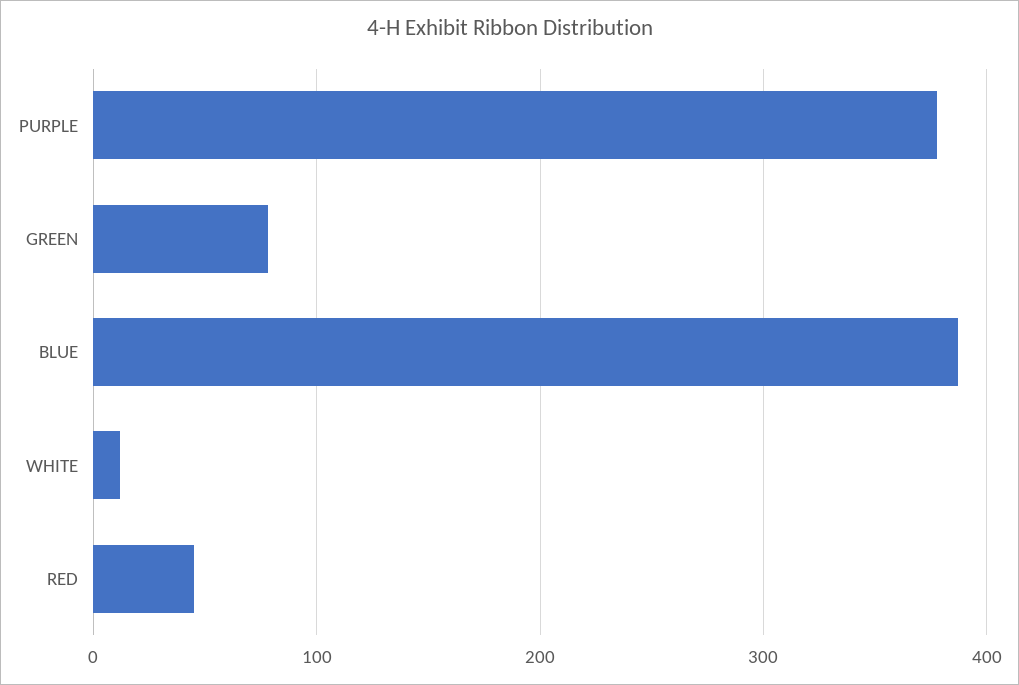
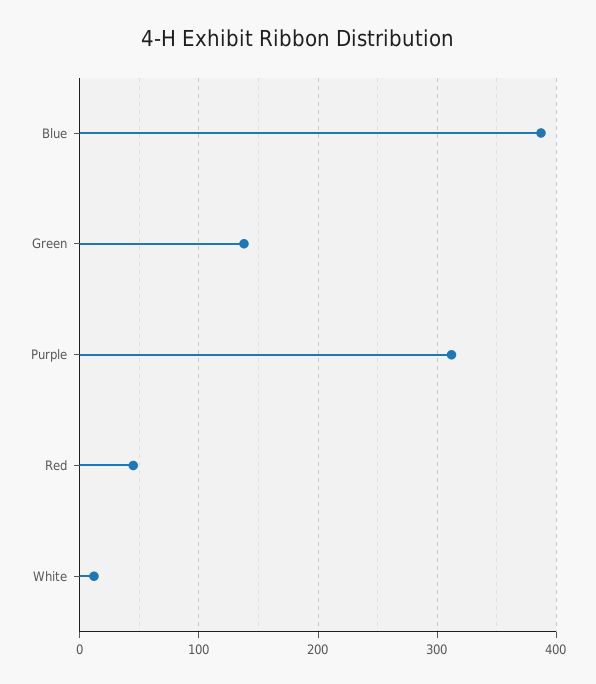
  {
-   "PURPLE": 380,
+   "PURPLE": 310,
-   "GREEN": 80,
+   "GREEN": 140,
    "BLUE": 390,
    "WHITE": 10,
    "RED": 50
  }

